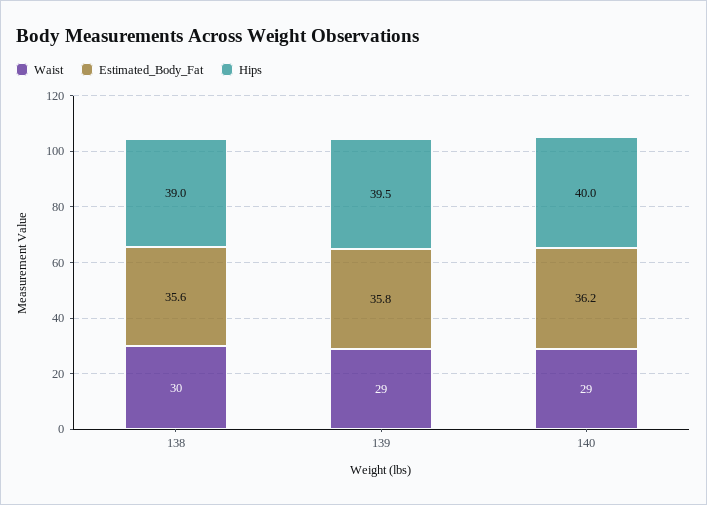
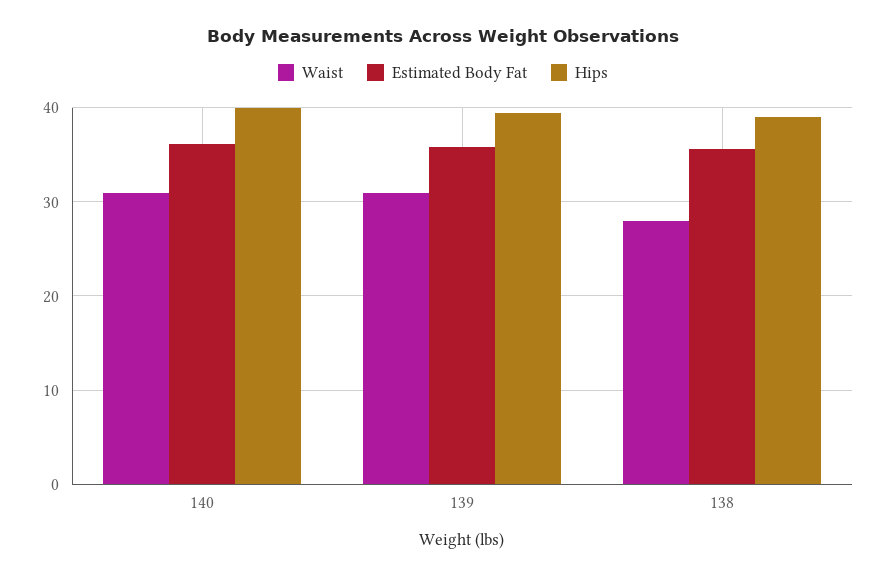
  {
    "Waist": {
-     "138": 30,
+     "138": 28,
-     "139": 29,
+     "139": 31,
-     "140": 29
+     "140": 31
    },
    "Estimated_Body_Fat": {
      "138": 35.6,
      "139": 35.8,
      "140": 36.2
    },
    "Hips": {
      "138": 39,
      "139": 39.5,
      "140": 40
    }
  }

